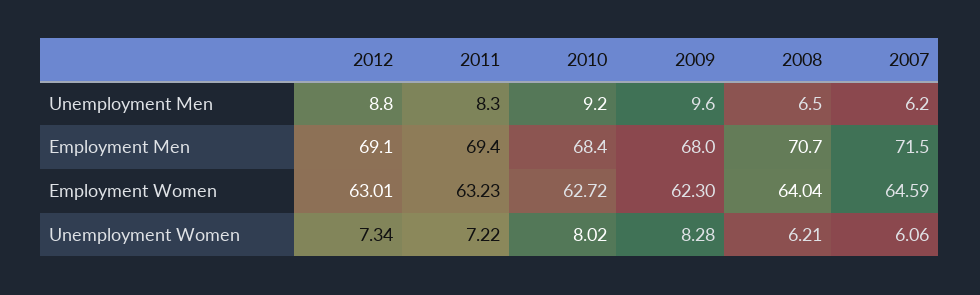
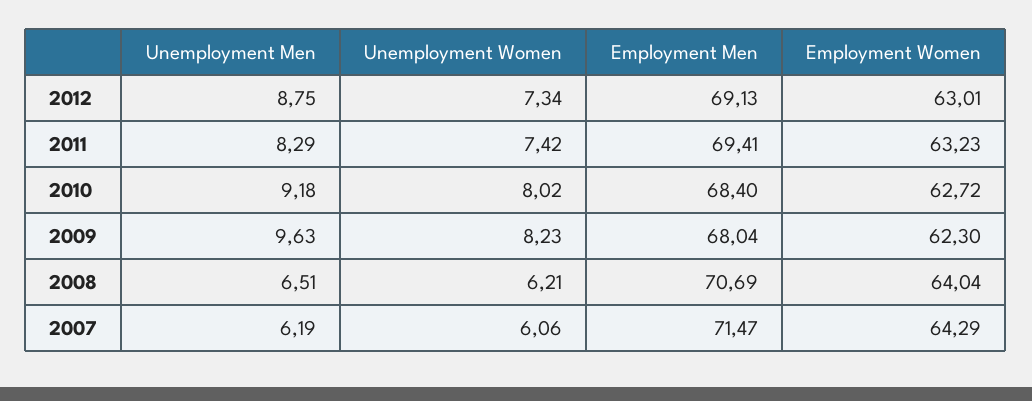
  {
    "2012": {
      "Unemployment Men": 8.75,
      "Employment Men": 69.13,
      "Employment Women": 63.01,
      "Unemployment Women": 7.34
    },
    "2011": {
      "Unemployment Men": 8.29,
      "Employment Men": 69.41,
      "Employment Women": 63.23,
-     "Unemployment Women": 7.22
+     "Unemployment Women": 7.42
    },
    "2010": {
      "Unemployment Men": 9.18,
      "Employment Men": 68.4,
      "Employment Women": 62.72,
      "Unemployment Women": 8.02
    },
    "2009": {
      "Unemployment Men": 9.63,
      "Employment Men": 68.04,
      "Employment Women": 62.3,
-     "Unemployment Women": 8.28
+     "Unemployment Women": 8.23
    },
    "2008": {
      "Unemployment Men": 6.51,
      "Employment Men": 70.69,
      "Employment Women": 64.04,
      "Unemployment Women": 6.21
    },
    "2007": {
      "Unemployment Men": 6.19,
      "Employment Men": 71.47,
-     "Employment Women": 64.59,
+     "Employment Women": 64.29,
      "Unemployment Women": 6.06
    }
  }

